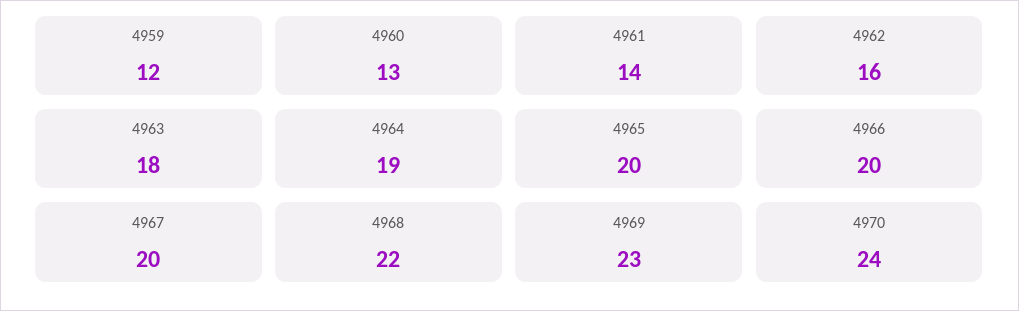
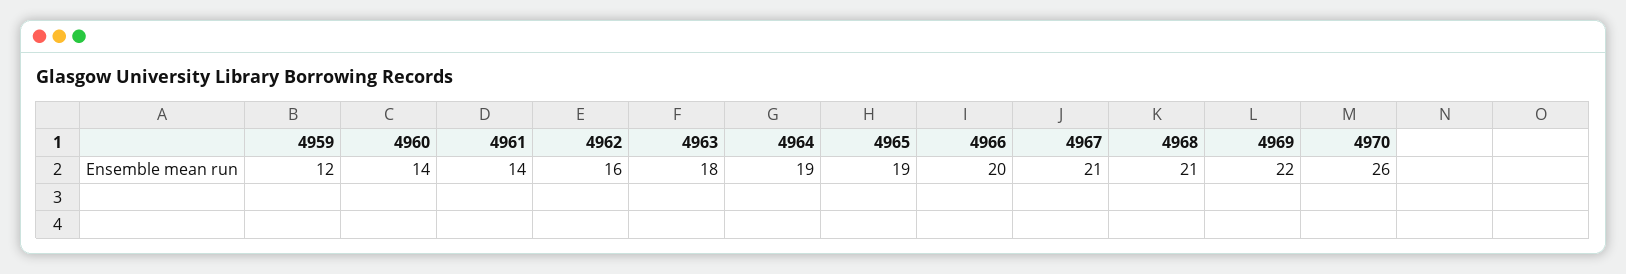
  {
    "4959": 12,
-   "4960": 13,
+   "4960": 14,
    "4961": 14,
    "4962": 16,
    "4963": 18,
    "4964": 19,
-   "4965": 20,
+   "4965": 19,
    "4966": 20,
-   "4967": 20,
+   "4967": 21,
-   "4968": 22,
+   "4968": 21,
-   "4969": 23,
+   "4969": 22,
-   "4970": 24
+   "4970": 26
  }

